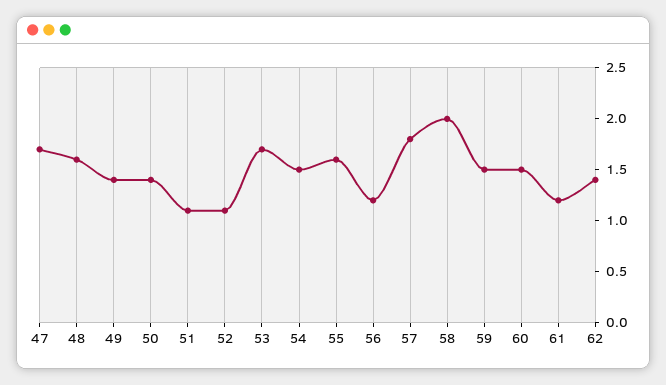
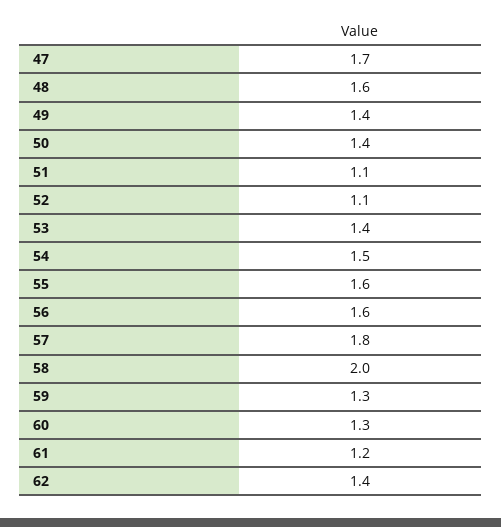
  {
    "47": 1.7,
    "48": 1.6,
    "49": 1.4,
    "50": 1.4,
    "51": 1.1,
    "52": 1.1,
-   "53": 1.7,
+   "53": 1.4,
    "54": 1.5,
    "55": 1.6,
-   "56": 1.2,
+   "56": 1.6,
    "57": 1.8,
    "58": 2,
-   "59": 1.5,
+   "59": 1.3,
-   "60": 1.5,
+   "60": 1.3,
    "61": 1.2,
    "62": 1.4
  }

